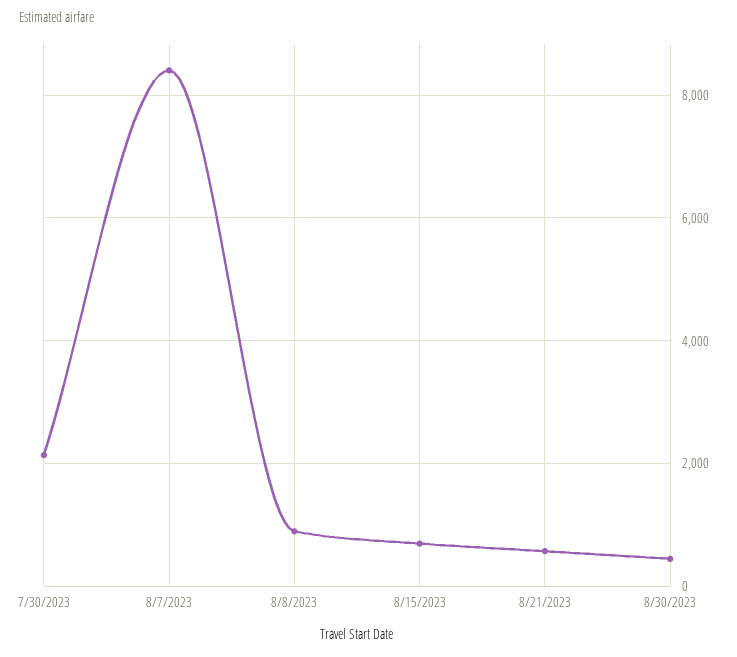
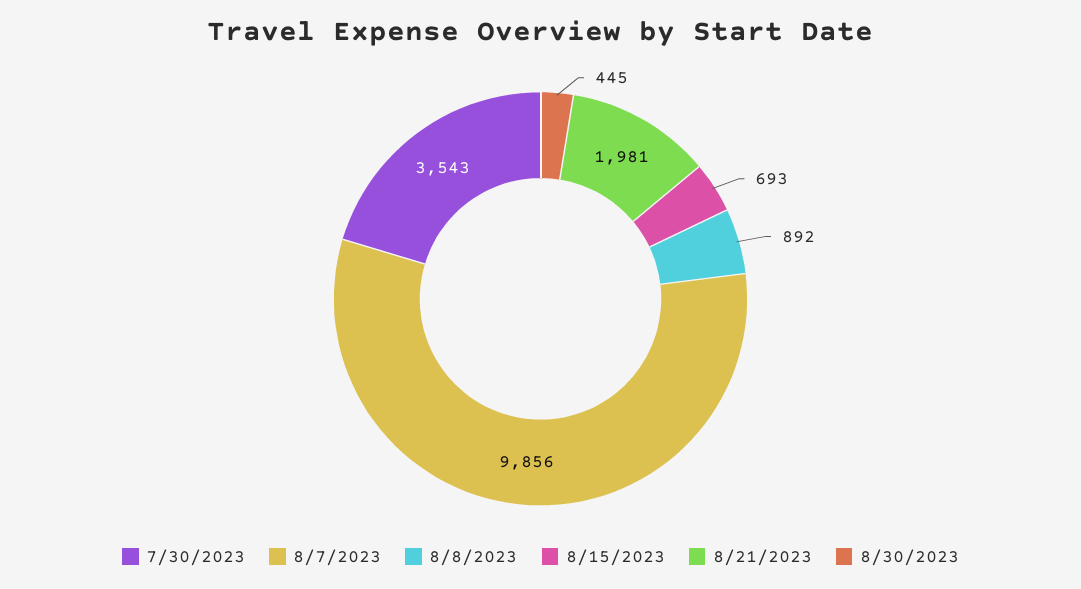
  {
-   "7/30/2023": 2200,
+   "7/30/2023": 3543,
-   "8/7/2023": 8400,
+   "8/7/2023": 9856,
    "8/8/2023": 892,
    "8/15/2023": 693,
-   "8/21/2023": 600,
+   "8/21/2023": 1981,
    "8/30/2023": 445
  }

